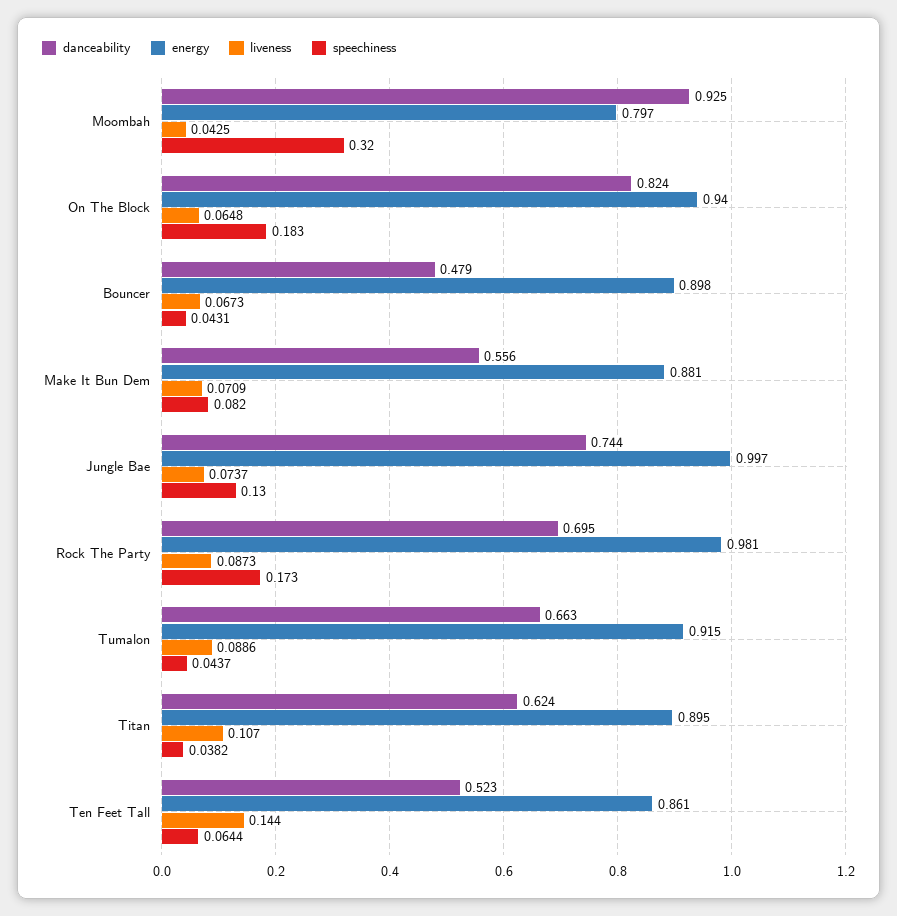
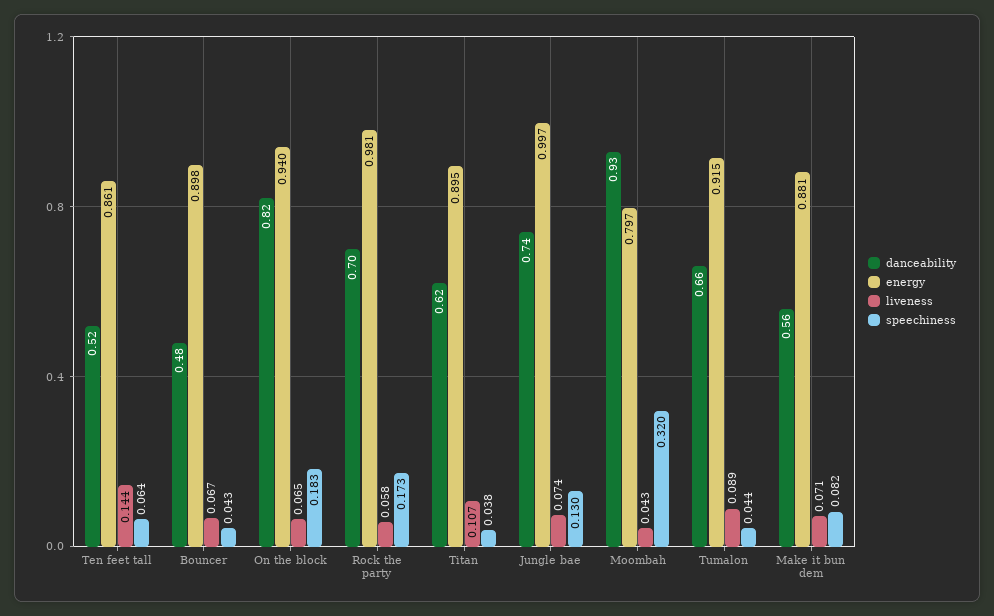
  {
    "danceability": {
      "Moombah": 0.925,
      "On The Block": 0.824,
      "Bouncer": 0.479,
      "Make It Bun Dem": 0.556,
      "Jungle Bae": 0.744,
      "Rock The Party": 0.695,
      "Tumalon": 0.663,
      "Titan": 0.624,
      "Ten Feet Tall": 0.523
    },
    "energy": {
      "Moombah": 0.797,
      "On The Block": 0.94,
      "Bouncer": 0.898,
      "Make It Bun Dem": 0.881,
      "Jungle Bae": 0.997,
      "Rock The Party": 0.981,
      "Tumalon": 0.915,
      "Titan": 0.895,
      "Ten Feet Tall": 0.861
    },
    "liveness": {
      "Moombah": 0.0425,
      "On The Block": 0.0648,
      "Bouncer": 0.0673,
      "Make It Bun Dem": 0.0709,
      "Jungle Bae": 0.0737,
-     "Rock The Party": 0.0873,
+     "Rock The Party": 0.058,
      "Tumalon": 0.0886,
      "Titan": 0.107,
      "Ten Feet Tall": 0.144
    },
    "speechiness": {
      "Moombah": 0.32,
      "On The Block": 0.183,
      "Bouncer": 0.0431,
      "Make It Bun Dem": 0.082,
      "Jungle Bae": 0.13,
      "Rock The Party": 0.173,
      "Tumalon": 0.0437,
      "Titan": 0.0382,
      "Ten Feet Tall": 0.0644
    }
  }

